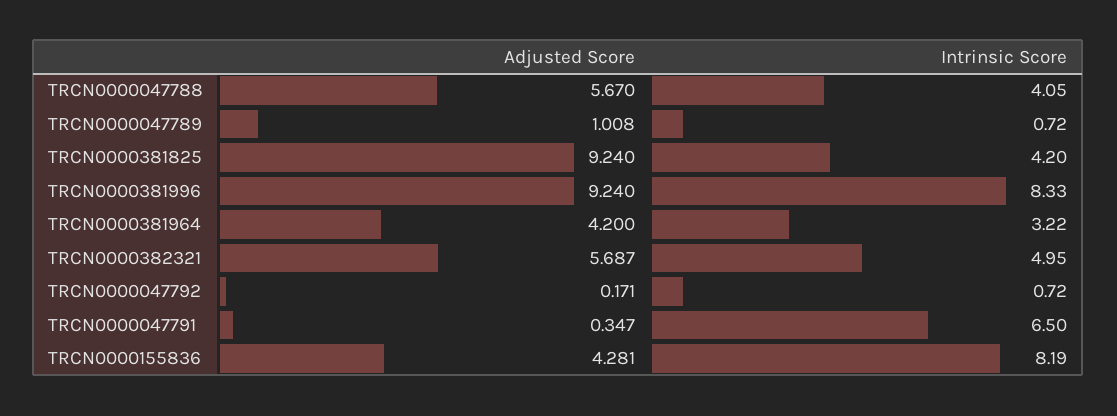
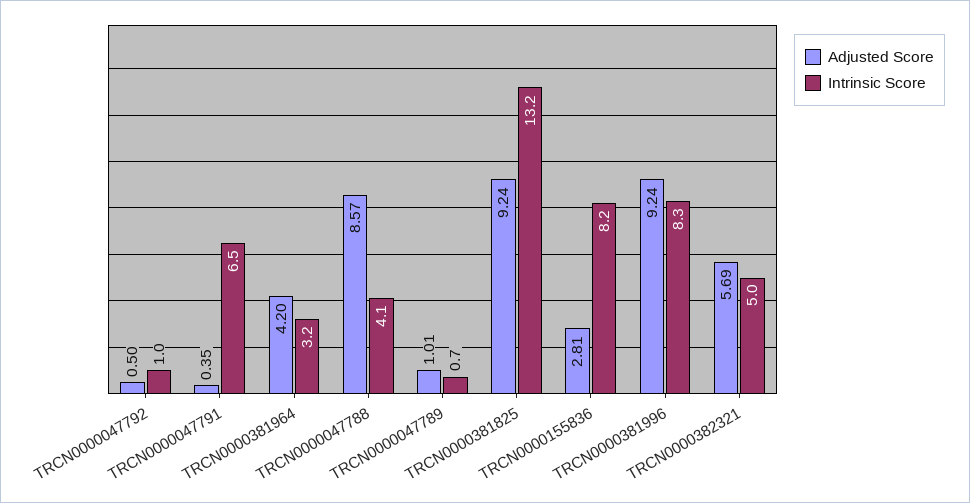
  {
    "Adjusted Score": {
-     "TRCN0000047788": 5.67,
+     "TRCN0000047788": 8.57,
      "TRCN0000047789": 1.008,
      "TRCN0000381825": 9.24,
      "TRCN0000381996": 9.24,
      "TRCN0000381964": 4.2,
      "TRCN0000382321": 5.687,
-     "TRCN0000047792": 0.171,
+     "TRCN0000047792": 0.5,
      "TRCN0000047791": 0.347,
-     "TRCN0000155836": 4.281
+     "TRCN0000155836": 2.81
    },
    "Intrinsic Score": {
      "TRCN0000047788": 4.05,
      "TRCN0000047789": 0.72,
-     "TRCN0000381825": 4.2,
+     "TRCN0000381825": 13.2,
      "TRCN0000381996": 8.33,
      "TRCN0000381964": 3.22,
      "TRCN0000382321": 4.95,
-     "TRCN0000047792": 0.72,
+     "TRCN0000047792": 1,
      "TRCN0000047791": 6.5,
      "TRCN0000155836": 8.19
    }
  }

